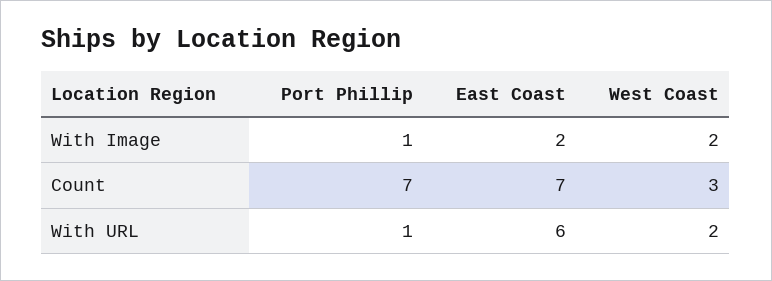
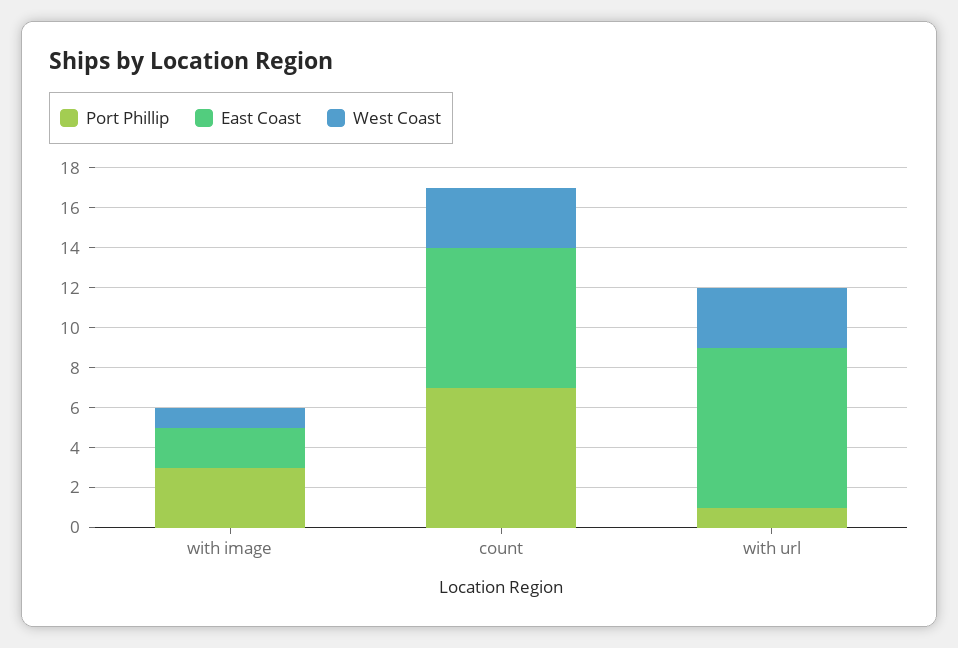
  {
    "Port Phillip": {
-     "With Image": 1,
+     "With Image": 3,
      "Count": 7,
      "With URL": 1
    },
    "East Coast": {
      "With Image": 2,
      "Count": 7,
-     "With URL": 6
+     "With URL": 8
    },
    "West Coast": {
-     "With Image": 2,
+     "With Image": 1,
      "Count": 3,
-     "With URL": 2
+     "With URL": 3
    }
  }

